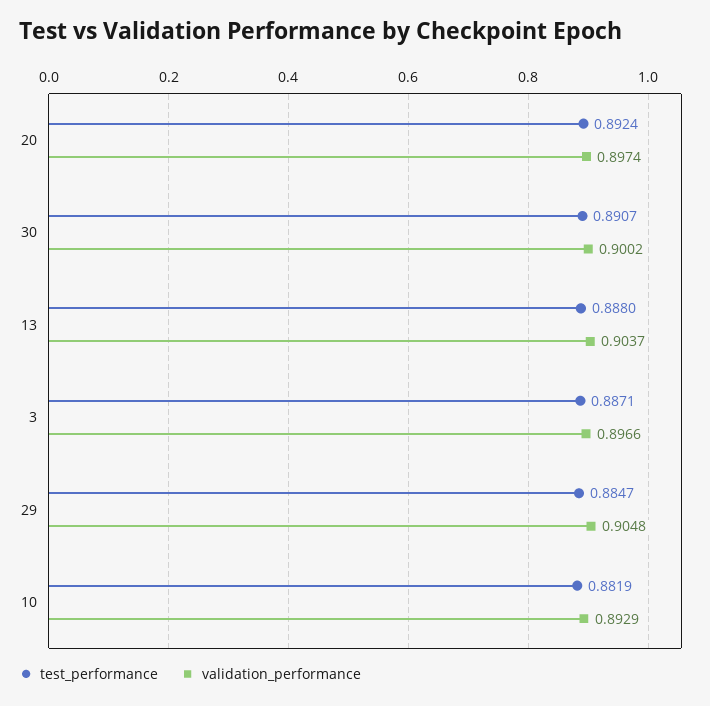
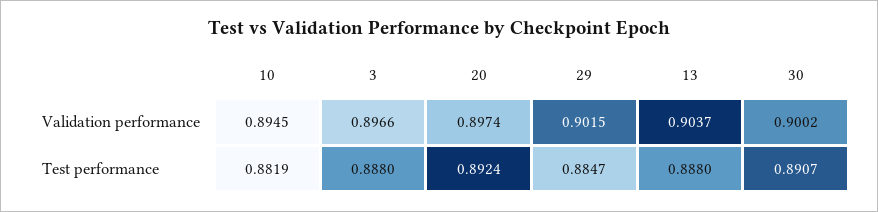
  {
    "test_performance": {
      "20": 0.8924,
      "30": 0.8907,
      "13": 0.888,
-     "3": 0.8871,
+     "3": 0.888,
      "29": 0.8847,
      "10": 0.8819
    },
    "validation_performance": {
      "20": 0.8974,
      "30": 0.9002,
      "13": 0.9037,
      "3": 0.8966,
-     "29": 0.9048,
+     "29": 0.9015,
-     "10": 0.8929
+     "10": 0.8945
    }
  }

